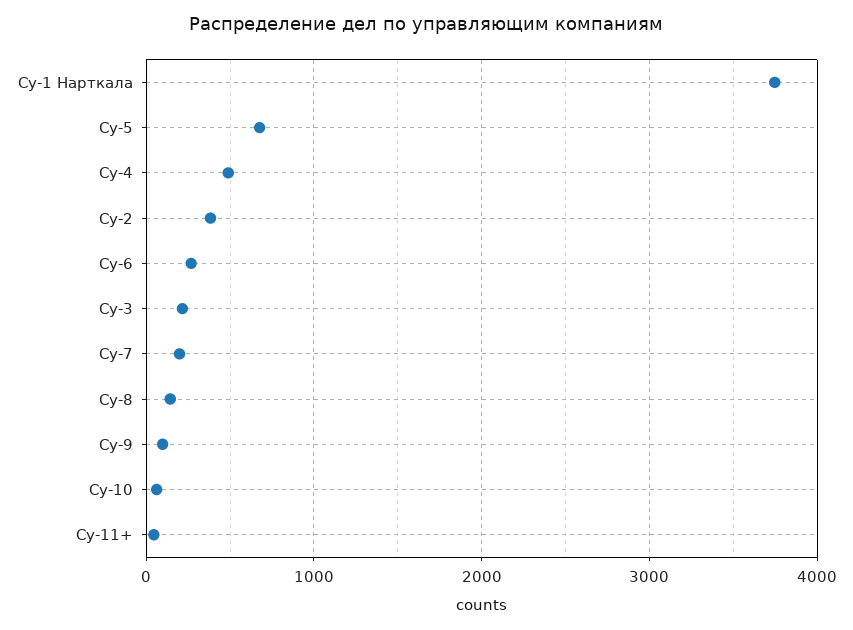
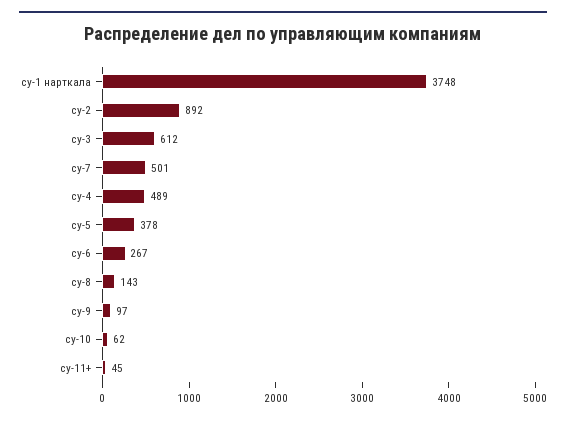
  {
    "Су-1 Нарткала": 3748,
-   "Су-5": 700,
+   "Су-5": 378,
    "Су-4": 489,
-   "Су-2": 400,
+   "Су-2": 892,
    "Су-6": 267,
-   "Су-3": 200,
+   "Су-3": 612,
-   "Су-7": 200,
+   "Су-7": 501,
    "Су-8": 143,
    "Су-9": 97,
    "Су-10": 62,
    "Су-11+": 45
  }

